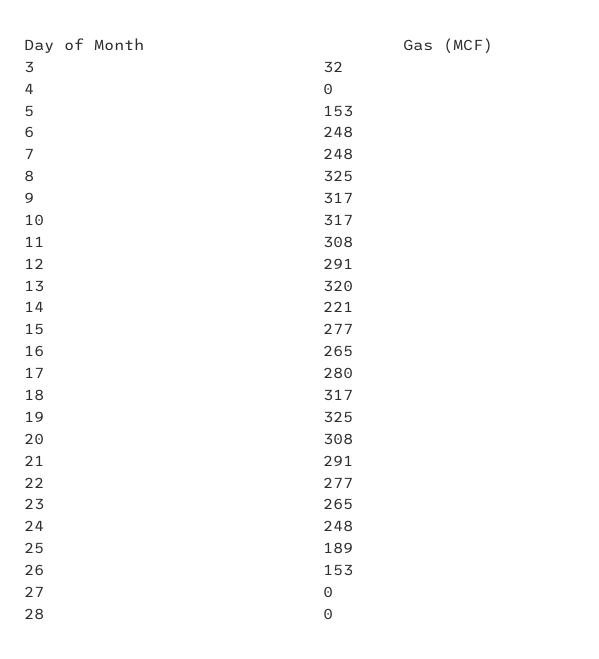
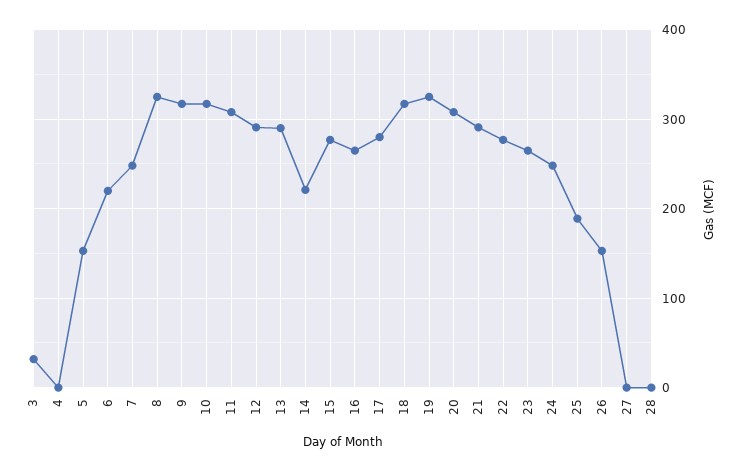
  {
    "3": 32,
    "4": 0,
    "5": 153,
-   "6": 248,
+   "6": 220,
    "7": 248,
    "8": 325,
    "9": 317,
    "10": 317,
    "11": 308,
    "12": 291,
-   "13": 320,
+   "13": 290,
    "14": 221,
    "15": 277,
    "16": 265,
    "17": 280,
    "18": 317,
    "19": 325,
    "20": 308,
    "21": 291,
    "22": 277,
    "23": 265,
    "24": 248,
    "25": 189,
    "26": 153,
    "27": 0,
    "28": 0
  }

